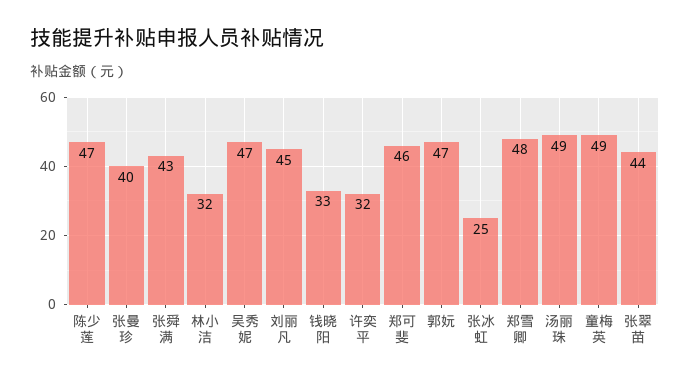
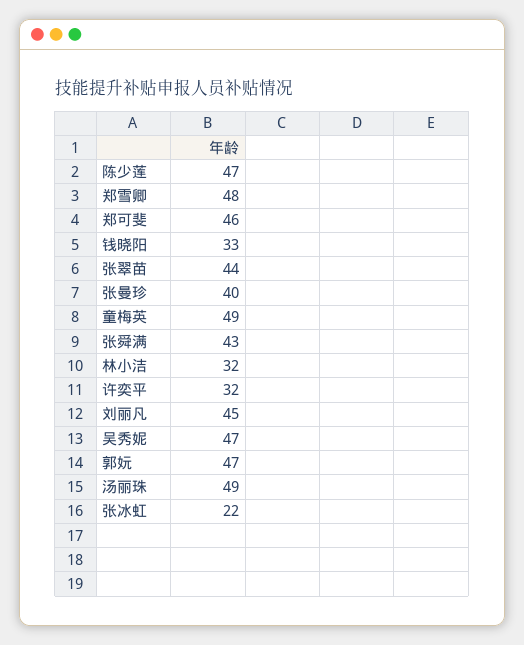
  {
    "陈少莲": 47,
    "张曼珍": 40,
    "张舜满": 43,
    "林小洁": 32,
    "吴秀妮": 47,
    "刘丽凡": 45,
    "钱晓阳": 33,
    "许奕平": 32,
    "郑可斐": 46,
    "郭妩": 47,
-   "张冰虹": 25,
+   "张冰虹": 22,
    "郑雪卿": 48,
    "汤丽珠": 49,
    "童梅英": 49,
    "张翠苗": 44
  }

